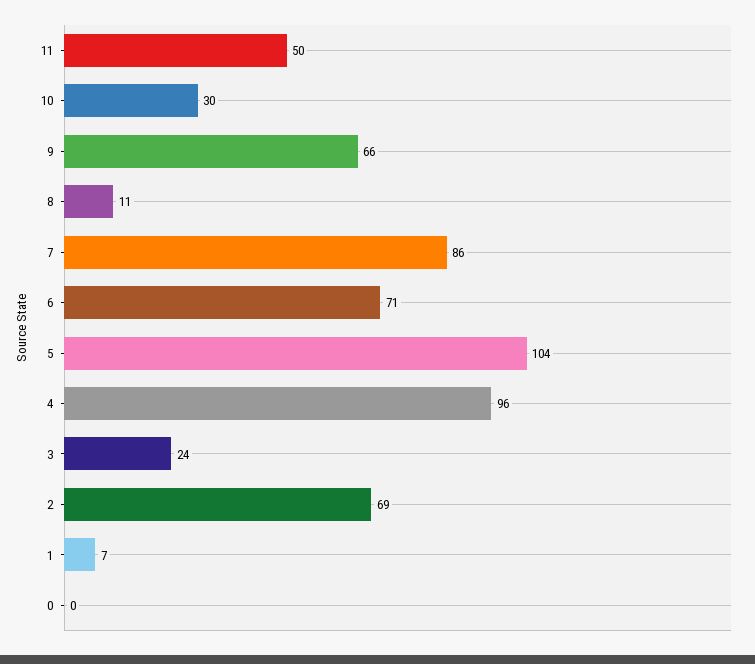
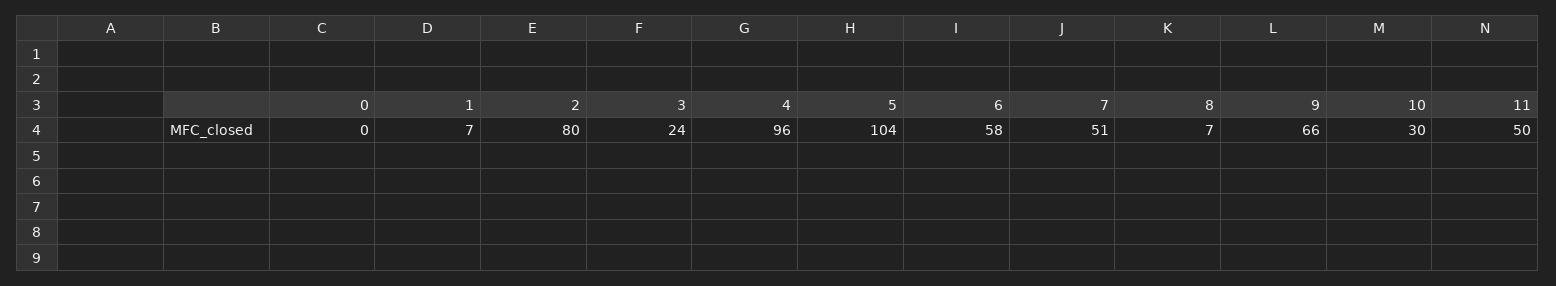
  {
    "11": 50,
    "10": 30,
    "9": 66,
-   "8": 11,
+   "8": 7,
-   "7": 86,
+   "7": 51,
-   "6": 71,
+   "6": 58,
    "5": 104,
    "4": 96,
    "3": 24,
-   "2": 69,
+   "2": 80,
    "1": 7,
    "0": 0
  }

